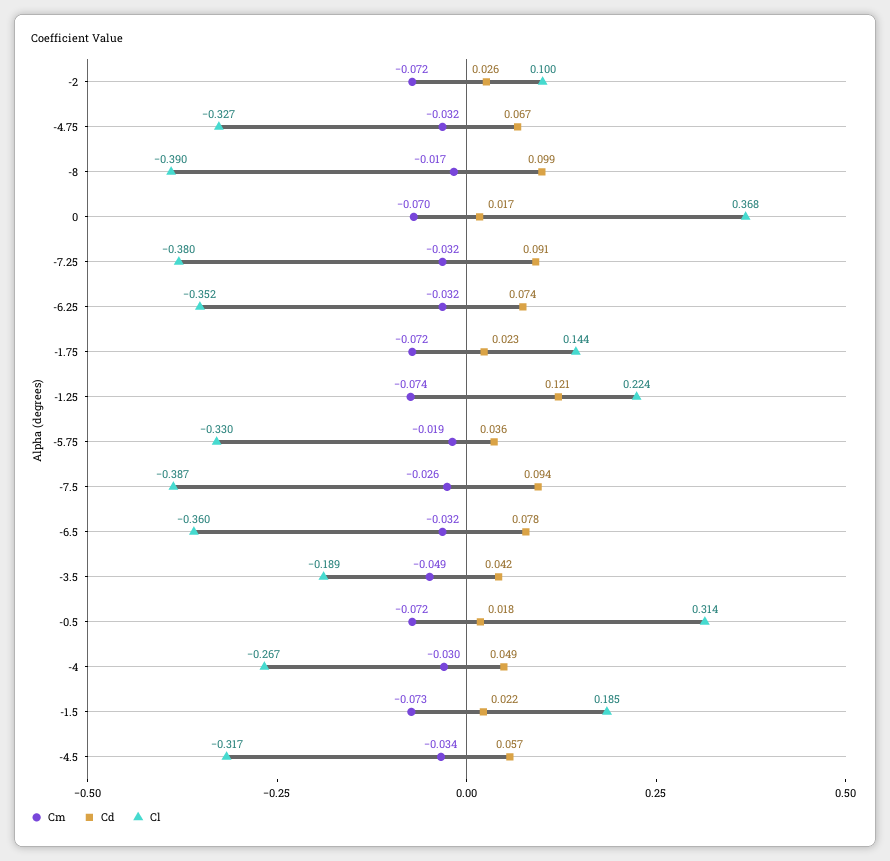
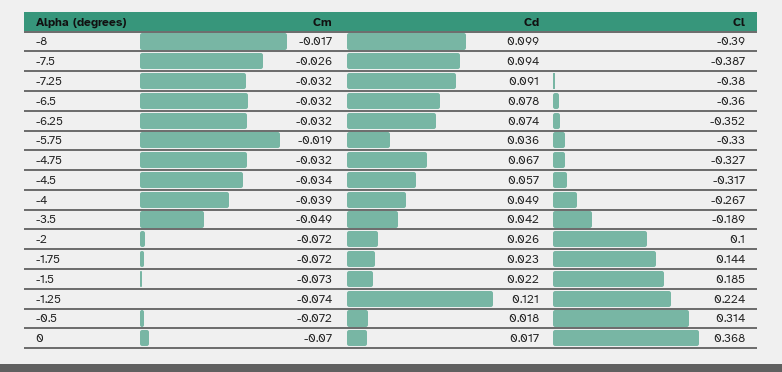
  {
    "Cm": {
      "-2": -0.072,
      "-4.75": -0.032,
      "-8": -0.017,
      "0": -0.07,
      "-7.25": -0.032,
      "-6.25": -0.032,
      "-1.75": -0.072,
      "-1.25": -0.074,
      "-5.75": -0.019,
      "-7.5": -0.026,
      "-6.5": -0.032,
      "-3.5": -0.049,
      "-0.5": -0.072,
-     "-4": -0.03,
+     "-4": -0.039,
      "-1.5": -0.073,
      "-4.5": -0.034
    },
    "Cd": {
      "-2": 0.026,
      "-4.75": 0.067,
      "-8": 0.099,
      "0": 0.017,
      "-7.25": 0.091,
      "-6.25": 0.074,
      "-1.75": 0.023,
      "-1.25": 0.121,
      "-5.75": 0.036,
      "-7.5": 0.094,
      "-6.5": 0.078,
      "-3.5": 0.042,
      "-0.5": 0.018,
      "-4": 0.049,
      "-1.5": 0.022,
      "-4.5": 0.057
    },
    "Cl": {
      "-2": 0.1,
      "-4.75": -0.327,
      "-8": -0.39,
      "0": 0.368,
      "-7.25": -0.38,
      "-6.25": -0.352,
      "-1.75": 0.144,
      "-1.25": 0.224,
      "-5.75": -0.33,
      "-7.5": -0.387,
      "-6.5": -0.36,
      "-3.5": -0.189,
      "-0.5": 0.314,
      "-4": -0.267,
      "-1.5": 0.185,
      "-4.5": -0.317
    }
  }

